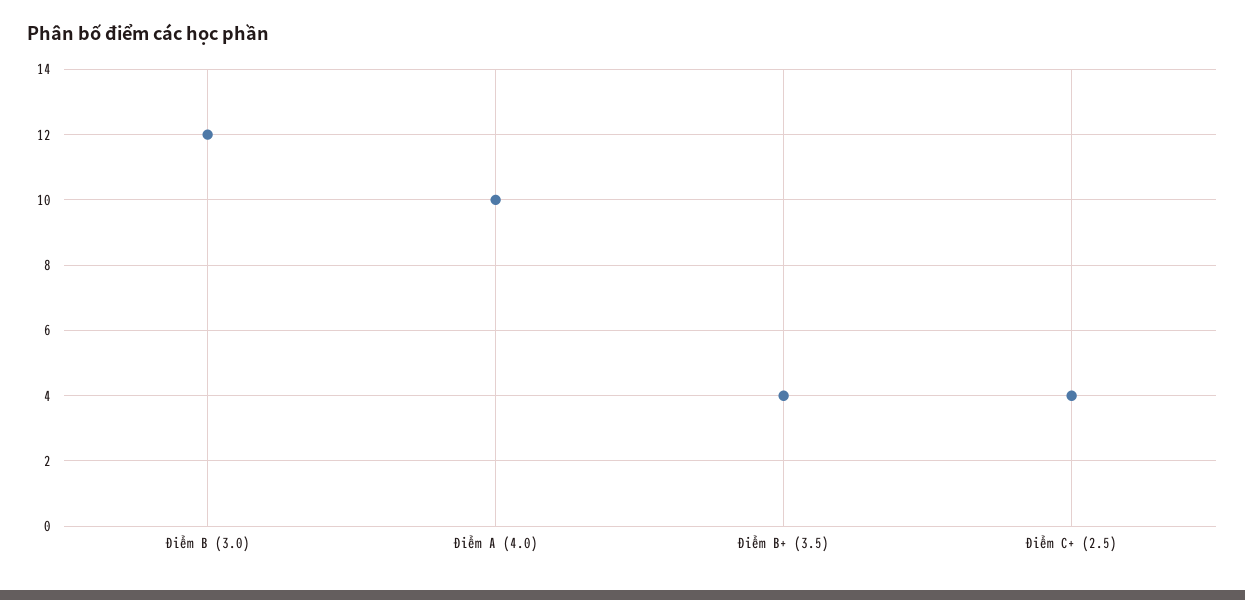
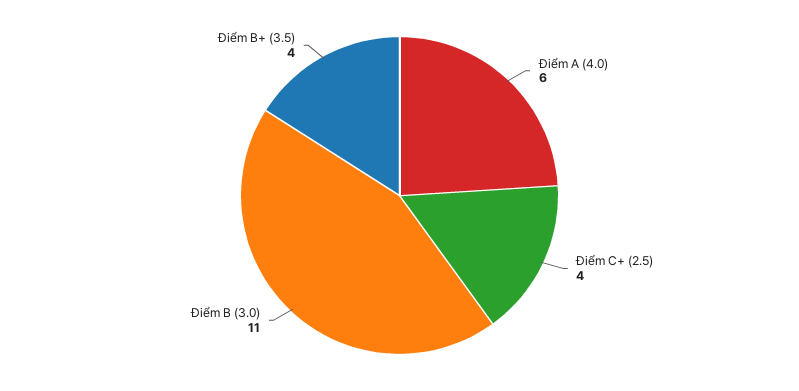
  {
-   "Điểm B (3.0)": 12,
+   "Điểm B (3.0)": 11,
-   "Điểm A (4.0)": 10,
+   "Điểm A (4.0)": 6,
    "Điểm B+ (3.5)": 4,
    "Điểm C+ (2.5)": 4
  }

